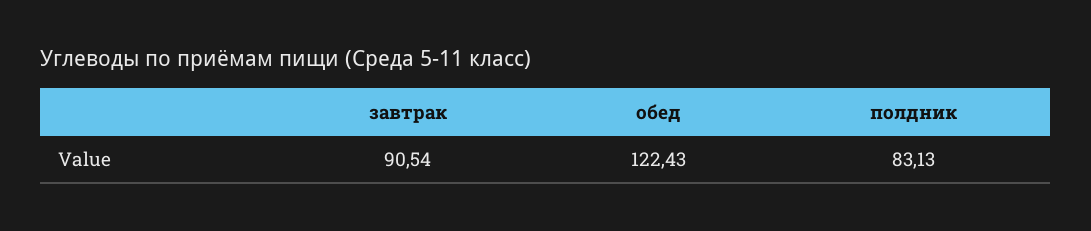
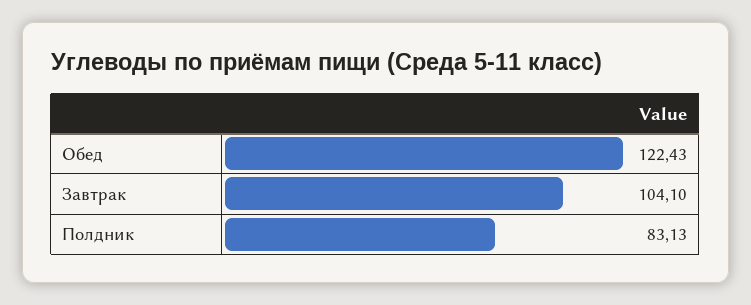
  {
-   "завтрак": 90.54,
+   "завтрак": 104.1,
    "обед": 122.43,
    "полдник": 83.13
  }

